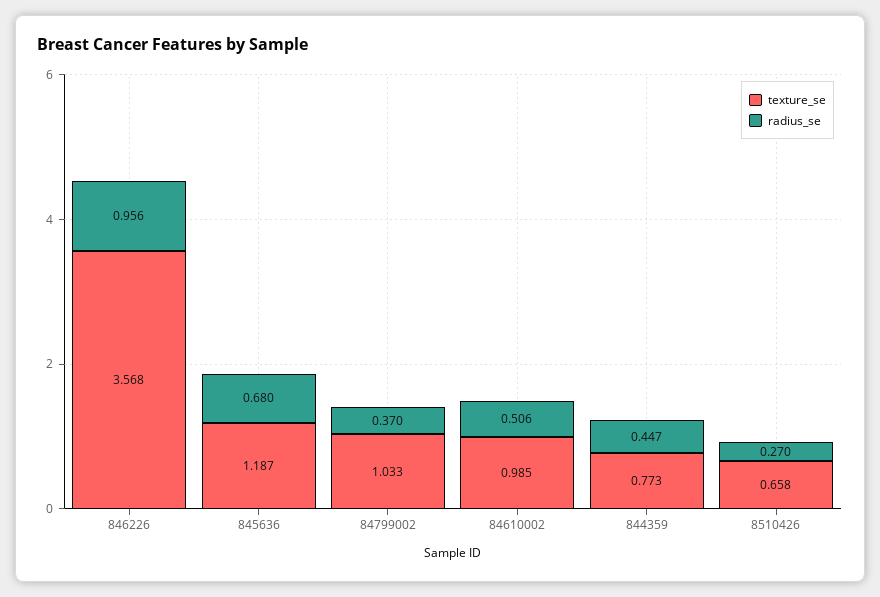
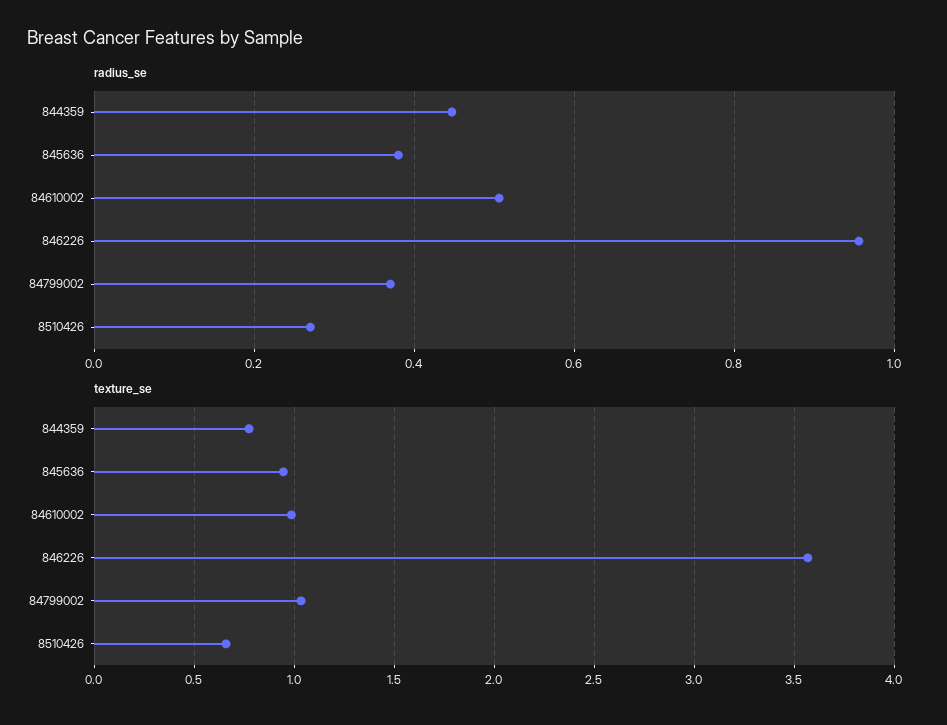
  {
    "texture_se": {
      "846226": 3.568,
-     "845636": 1.187,
+     "845636": 0.95,
      "84799002": 1.033,
      "84610002": 0.985,
      "844359": 0.773,
      "8510426": 0.658
    },
    "radius_se": {
      "846226": 0.956,
-     "845636": 0.68,
+     "845636": 0.38,
      "84799002": 0.37,
      "84610002": 0.506,
      "844359": 0.447,
      "8510426": 0.27
    }
  }

